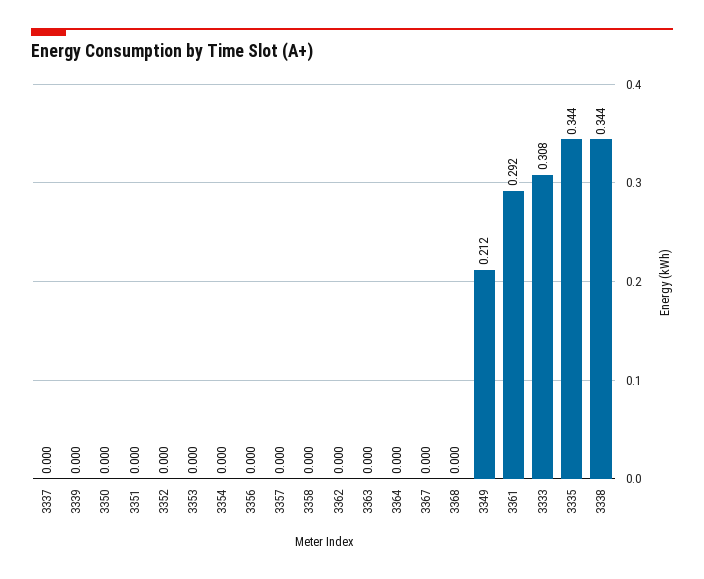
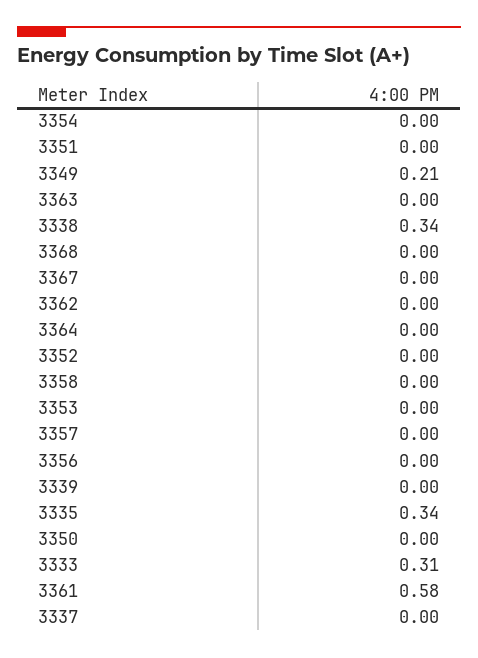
  {
    "3337": 0,
    "3339": 0,
    "3350": 0,
    "3351": 0,
    "3352": 0,
    "3353": 0,
    "3354": 0,
    "3356": 0,
    "3357": 0,
    "3358": 0,
    "3362": 0,
    "3363": 0,
    "3364": 0,
    "3367": 0,
    "3368": 0,
    "3349": 0.212,
-   "3361": 0.292,
+   "3361": 0.58,
    "3333": 0.308,
    "3335": 0.344,
    "3338": 0.344
  }

